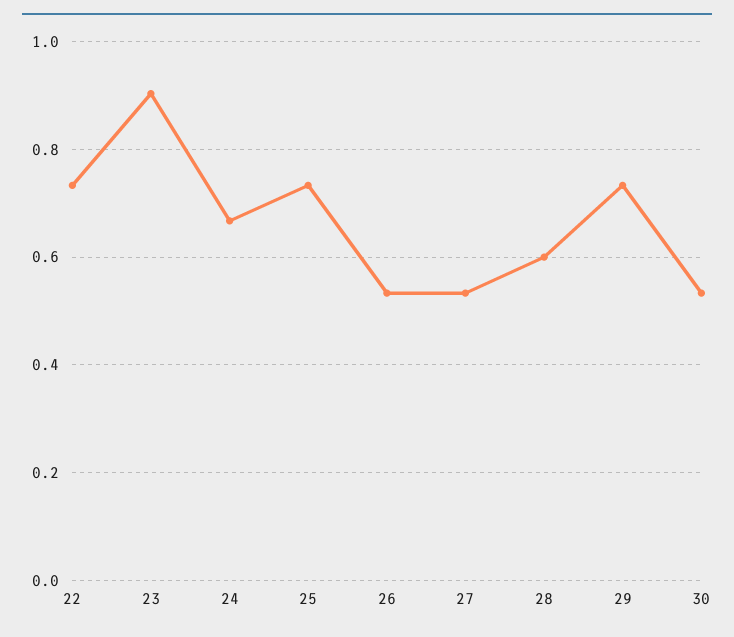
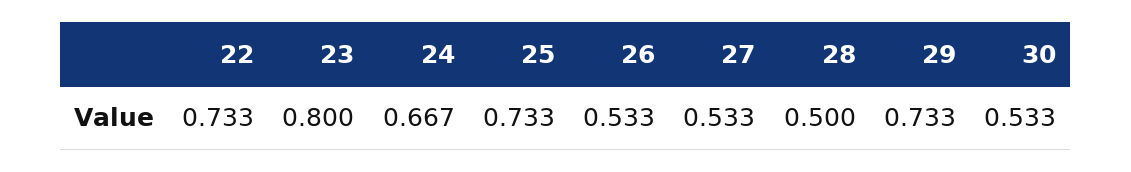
  {
    "22": 0.733,
-   "23": 0.9,
+   "23": 0.8,
    "24": 0.667,
    "25": 0.733,
    "26": 0.533,
    "27": 0.533,
-   "28": 0.6,
+   "28": 0.5,
    "29": 0.733,
    "30": 0.533
  }

